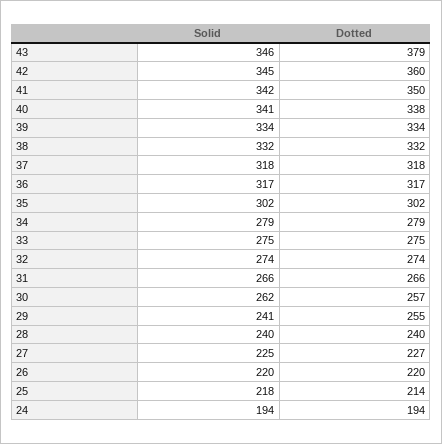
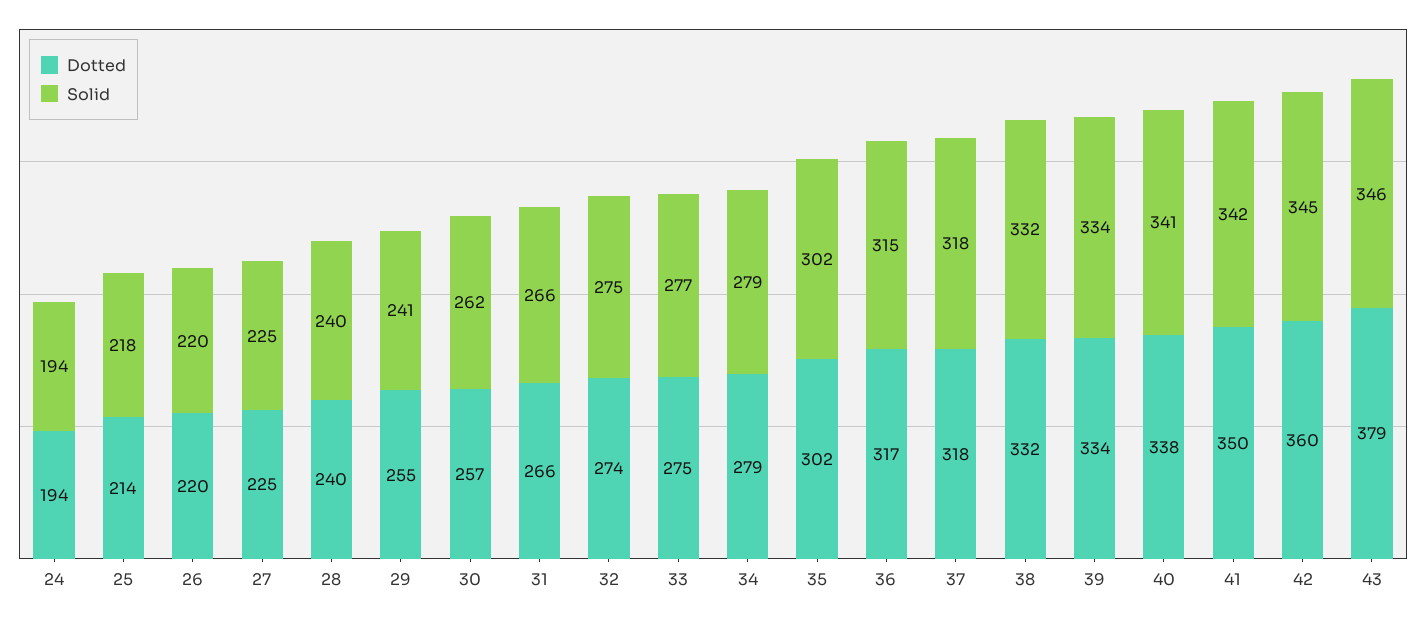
  {
    "Solid": {
      "43": 346,
      "42": 345,
      "41": 342,
      "40": 341,
      "39": 334,
      "38": 332,
      "37": 318,
-     "36": 317,
+     "36": 315,
      "35": 302,
      "34": 279,
-     "33": 275,
+     "33": 277,
-     "32": 274,
+     "32": 275,
      "31": 266,
      "30": 262,
      "29": 241,
      "28": 240,
      "27": 225,
      "26": 220,
      "25": 218,
      "24": 194
    },
    "Dotted": {
      "43": 379,
      "42": 360,
      "41": 350,
      "40": 338,
      "39": 334,
      "38": 332,
      "37": 318,
      "36": 317,
      "35": 302,
      "34": 279,
      "33": 275,
      "32": 274,
      "31": 266,
      "30": 257,
      "29": 255,
      "28": 240,
-     "27": 227,
+     "27": 225,
      "26": 220,
      "25": 214,
      "24": 194
    }
  }

